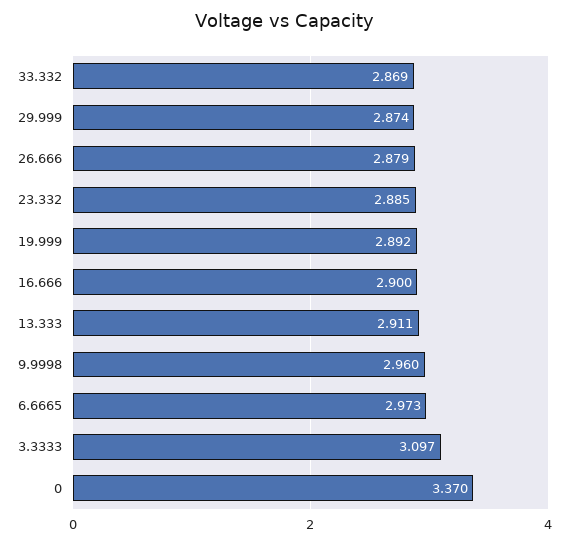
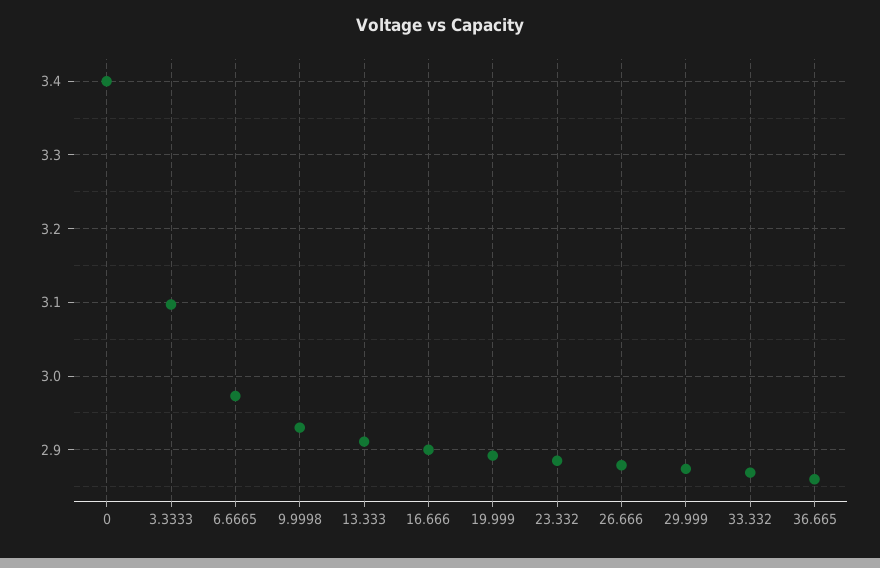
  {
    "33.332": 2.869,
    "29.999": 2.874,
    "26.666": 2.879,
    "23.332": 2.885,
    "19.999": 2.892,
    "16.666": 2.9,
    "13.333": 2.911,
-   "9.9998": 2.96,
+   "9.9998": 2.93,
    "6.6665": 2.973,
    "3.3333": 3.097,
-   "0": 3.37
+   "0": 3.4,
+   "36.665": 2.86
  }

